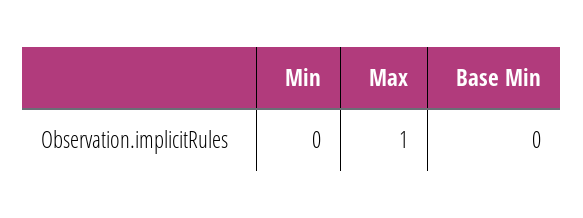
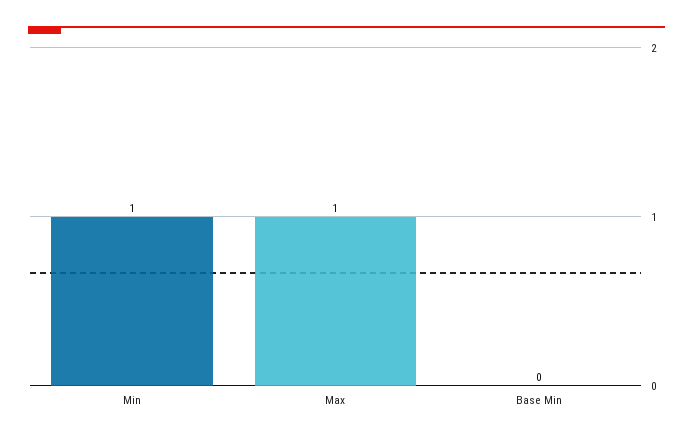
  {
-   "Min": 0,
+   "Min": 1,
    "Max": 1,
    "Base Min": 0
  }

